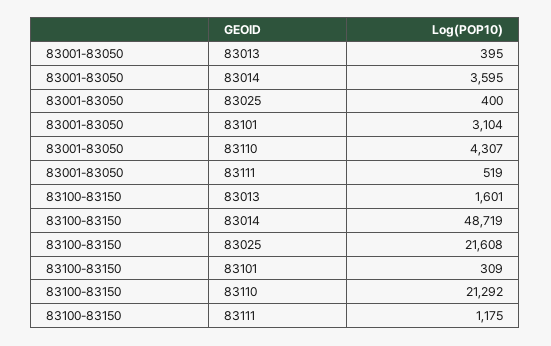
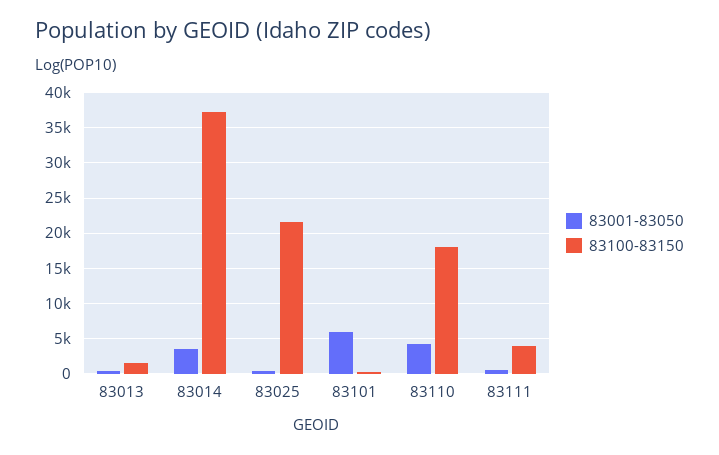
  {
    "83001-83050": {
      "83013": 395,
      "83014": 3595,
      "83025": 400,
-     "83101": 3104,
+     "83101": 6000,
      "83110": 4307,
      "83111": 519
    },
    "83100-83150": {
      "83013": 1601,
-     "83014": 48719,
+     "83014": 37000,
      "83025": 21608,
      "83101": 309,
-     "83110": 21292,
+     "83110": 18000,
-     "83111": 1175
+     "83111": 4000
    }
  }

